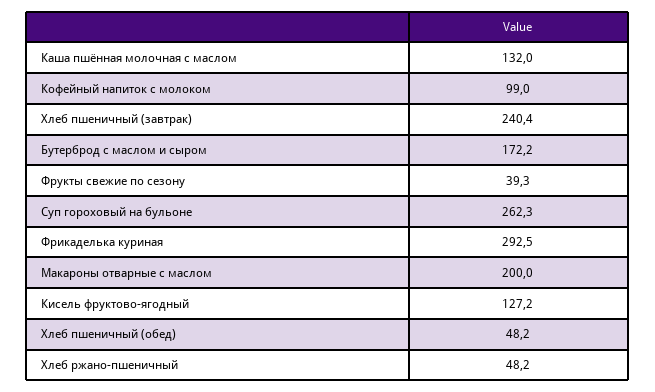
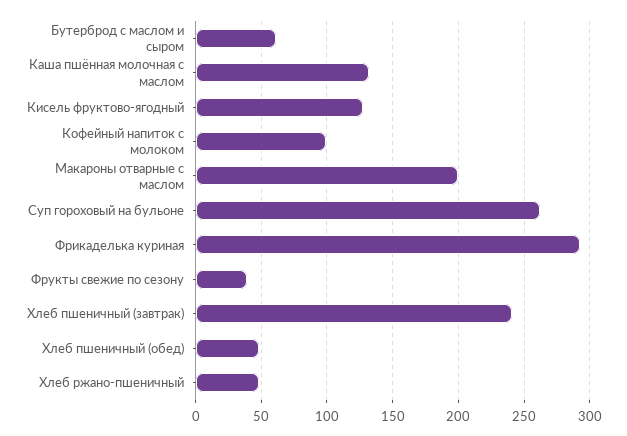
  {
    "Каша пшённая молочная с маслом": 132,
    "Кофейный напиток с молоком": 99,
    "Хлеб пшеничный (завтрак)": 240.4,
-   "Бутерброд с маслом и сыром": 172.2,
+   "Бутерброд с маслом и сыром": 60,
    "Фрукты свежие по сезону": 39.3,
    "Суп гороховый на бульоне": 262.3,
    "Фрикаделька куриная": 292.5,
    "Макароны отварные с маслом": 200,
    "Кисель фруктово-ягодный": 127.2,
    "Хлеб пшеничный (обед)": 48.2,
    "Хлеб ржано-пшеничный": 48.2
  }

